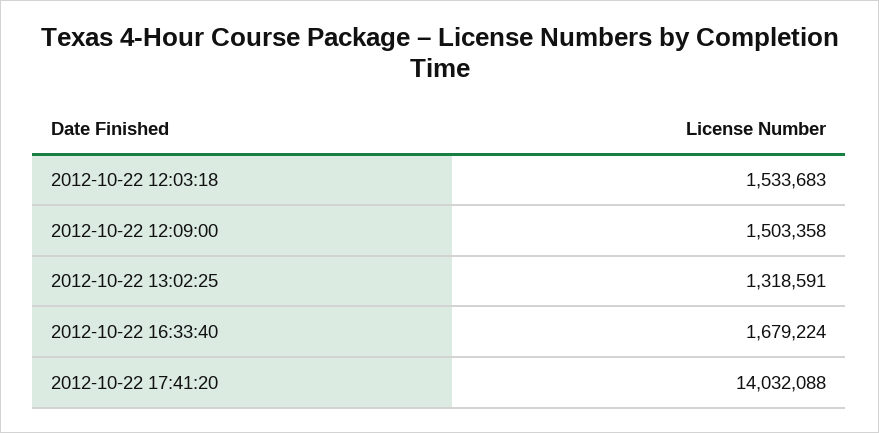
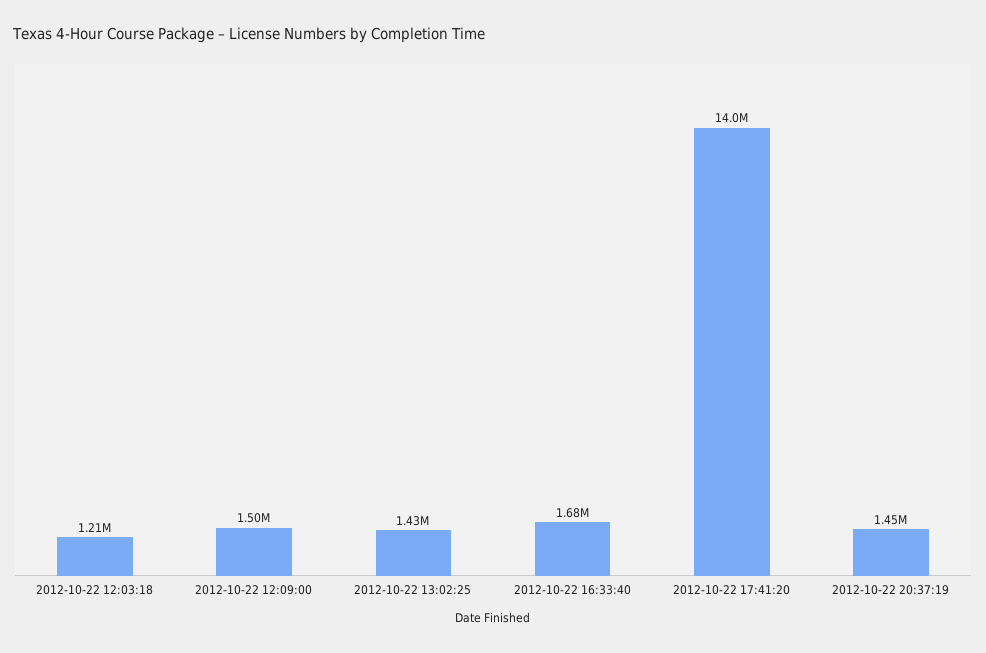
  {
-   "2012-10-22 12:03:18": 1533683,
+   "2012-10-22 12:03:18": 1210000,
    "2012-10-22 12:09:00": 1503358,
-   "2012-10-22 13:02:25": 1318591,
+   "2012-10-22 13:02:25": 1430000,
    "2012-10-22 16:33:40": 1679224,
-   "2012-10-22 17:41:20": 14032088
+   "2012-10-22 17:41:20": 14032088,
+   "2012-10-22 20:37:19": 1450000
  }

